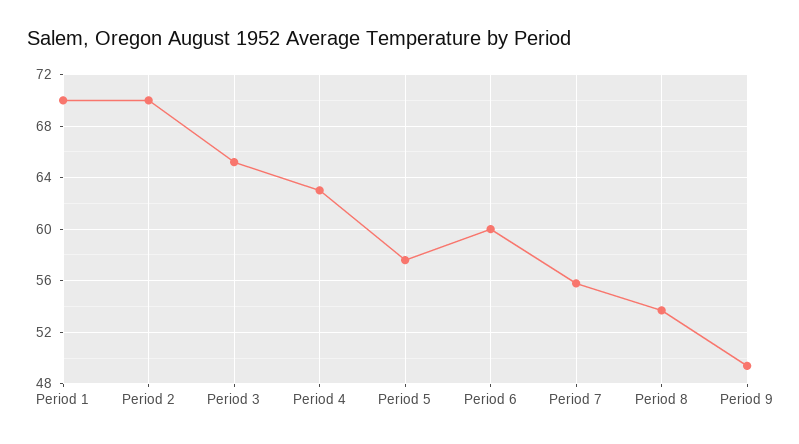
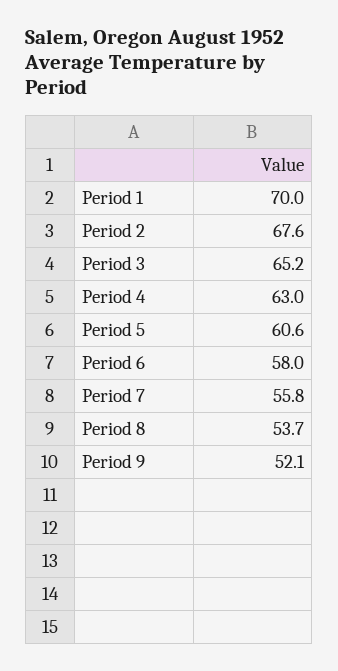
  {
    "Period 1": 70,
-   "Period 2": 70,
+   "Period 2": 67.6,
    "Period 3": 65.2,
    "Period 4": 63,
-   "Period 5": 57.5,
+   "Period 5": 60.6,
-   "Period 6": 60,
+   "Period 6": 58,
    "Period 7": 55.8,
    "Period 8": 53.7,
-   "Period 9": 49.5
+   "Period 9": 52.1
  }

